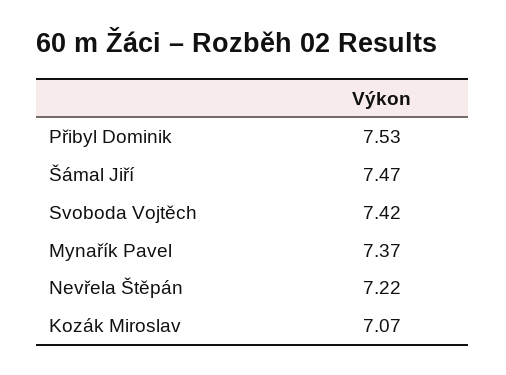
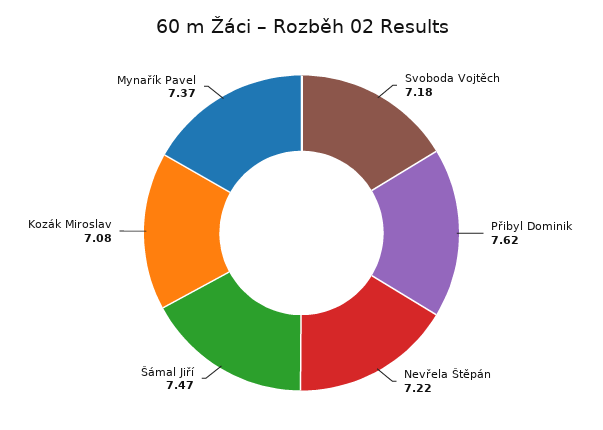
  {
-   "Přibyl Dominik": 7.53,
+   "Přibyl Dominik": 7.62,
    "Šámal Jiří": 7.47,
-   "Svoboda Vojtěch": 7.42,
+   "Svoboda Vojtěch": 7.18,
    "Mynařík Pavel": 7.37,
    "Nevřela Štěpán": 7.22,
-   "Kozák Miroslav": 7.07
+   "Kozák Miroslav": 7.08
  }

